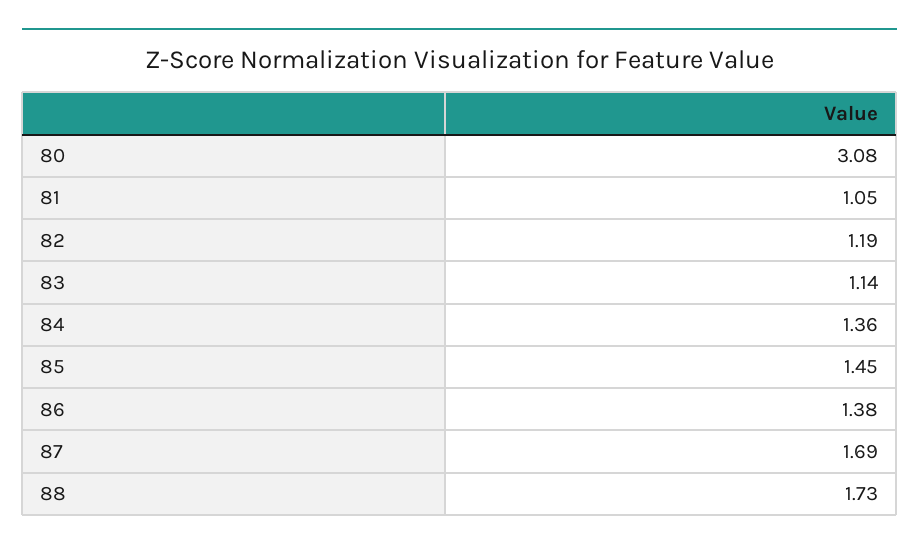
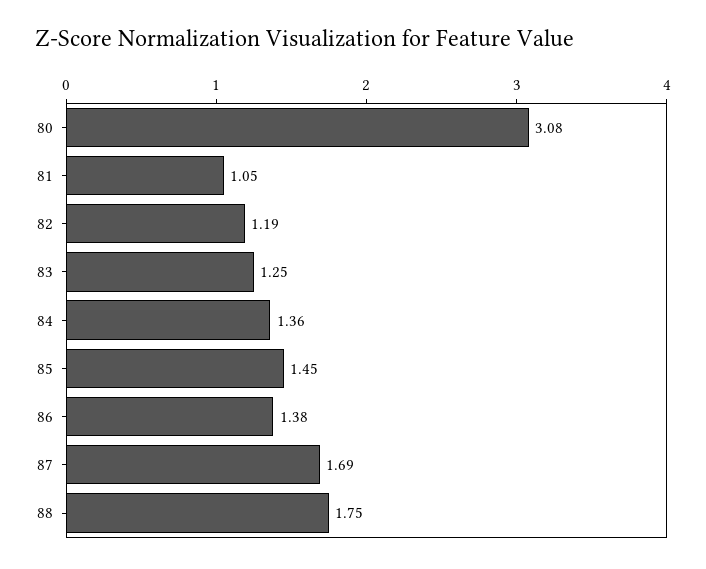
  {
    "80": 3.08,
    "81": 1.05,
    "82": 1.19,
-   "83": 1.14,
+   "83": 1.25,
    "84": 1.36,
    "85": 1.45,
    "86": 1.38,
    "87": 1.69,
-   "88": 1.73
+   "88": 1.75
  }

